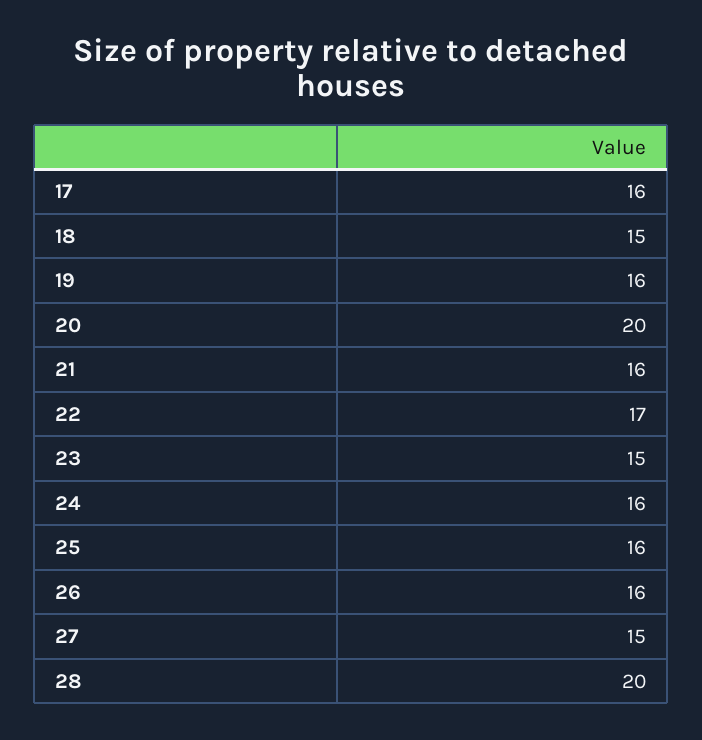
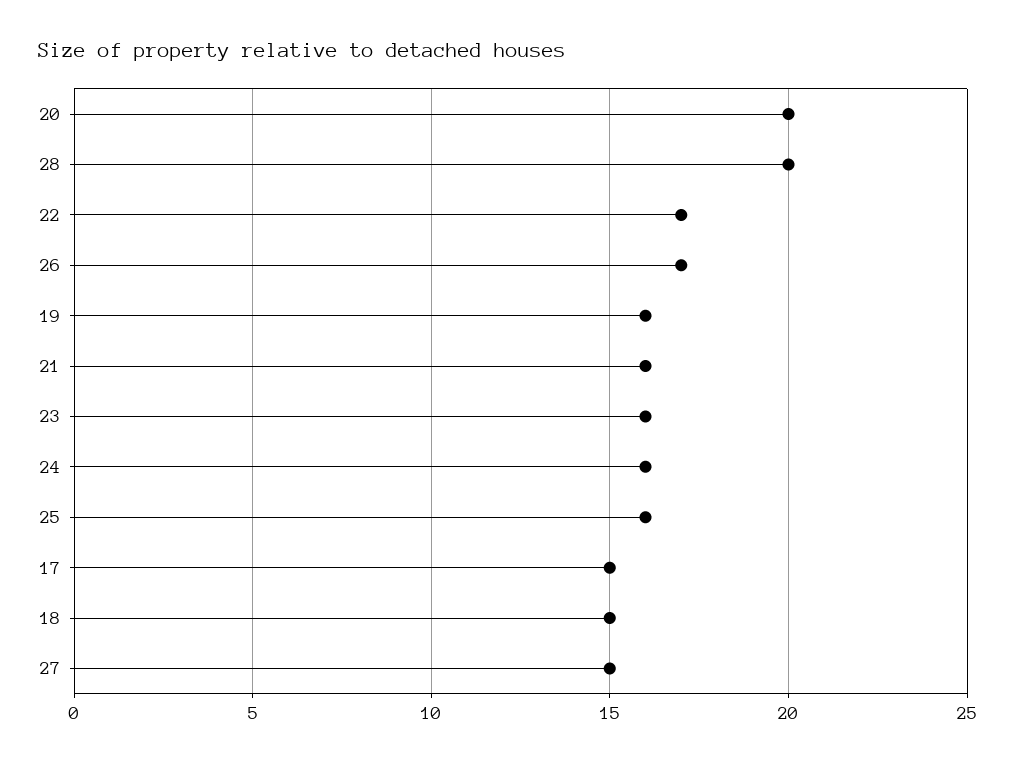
  {
-   "17": 16,
+   "17": 15,
    "18": 15,
    "19": 16,
    "20": 20,
    "21": 16,
    "22": 17,
-   "23": 15,
+   "23": 16,
    "24": 16,
    "25": 16,
-   "26": 16,
+   "26": 17,
    "27": 15,
    "28": 20
  }

